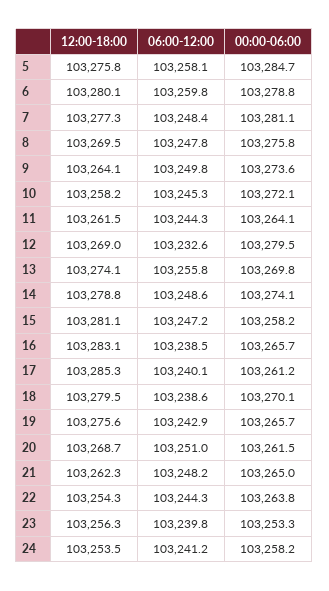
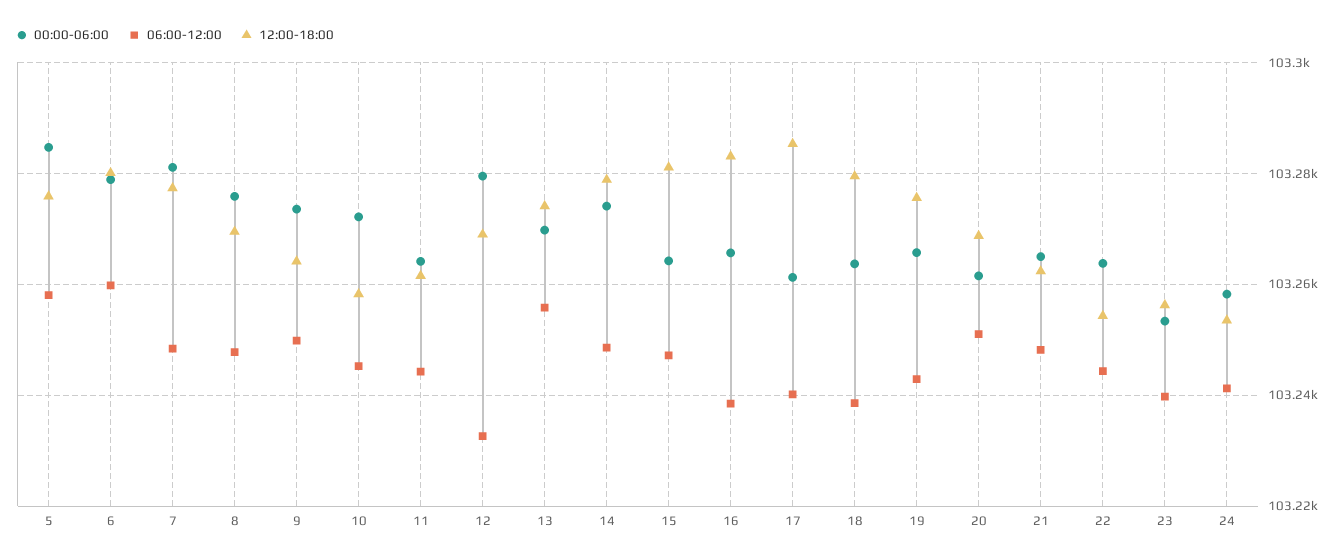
  {
    "12:00-18:00": {
      "5": 103275.8,
      "6": 103280.1,
      "7": 103277.3,
      "8": 103269.5,
      "9": 103264.1,
      "10": 103258.2,
      "11": 103261.5,
      "12": 103269,
      "13": 103274.1,
      "14": 103278.8,
      "15": 103281.1,
      "16": 103283.1,
      "17": 103285.3,
      "18": 103279.5,
      "19": 103275.6,
      "20": 103268.7,
      "21": 103262.3,
      "22": 103254.3,
      "23": 103256.3,
      "24": 103253.5
    },
    "06:00-12:00": {
      "5": 103258.1,
      "6": 103259.8,
      "7": 103248.4,
      "8": 103247.8,
      "9": 103249.8,
      "10": 103245.3,
      "11": 103244.3,
      "12": 103232.6,
      "13": 103255.8,
      "14": 103248.6,
      "15": 103247.2,
      "16": 103238.5,
      "17": 103240.1,
      "18": 103238.6,
      "19": 103242.9,
      "20": 103251,
      "21": 103248.2,
      "22": 103244.3,
      "23": 103239.8,
      "24": 103241.2
    },
    "00:00-06:00": {
      "5": 103284.7,
      "6": 103278.8,
      "7": 103281.1,
      "8": 103275.8,
      "9": 103273.6,
      "10": 103272.1,
      "11": 103264.1,
      "12": 103279.5,
      "13": 103269.8,
      "14": 103274.1,
-     "15": 103258.2,
+     "15": 103264,
      "16": 103265.7,
      "17": 103261.2,
-     "18": 103270.1,
+     "18": 103264,
      "19": 103265.7,
      "20": 103261.5,
      "21": 103265,
      "22": 103263.8,
      "23": 103253.3,
      "24": 103258.2
    }
  }

